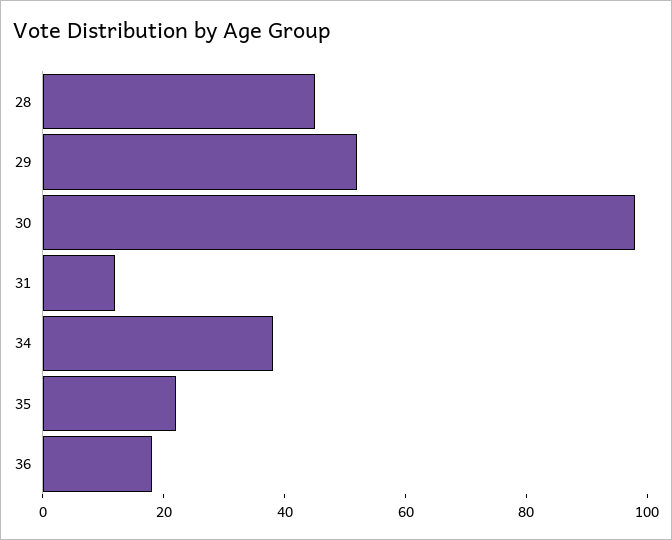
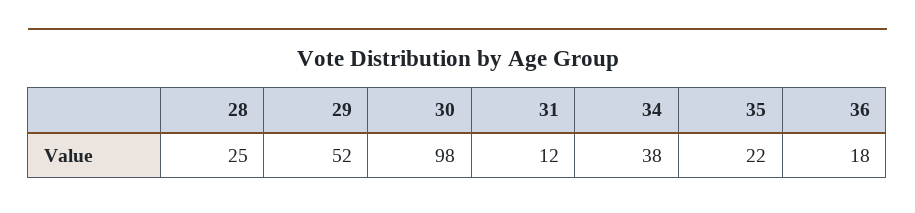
  {
-   "28": 45,
+   "28": 25,
    "29": 52,
    "30": 98,
    "31": 12,
    "34": 38,
    "35": 22,
    "36": 18
  }

